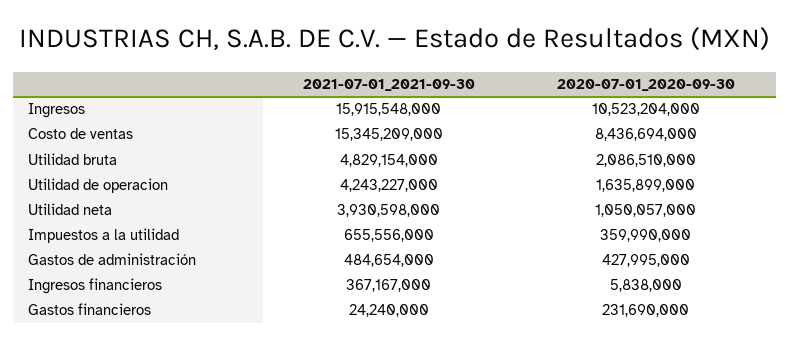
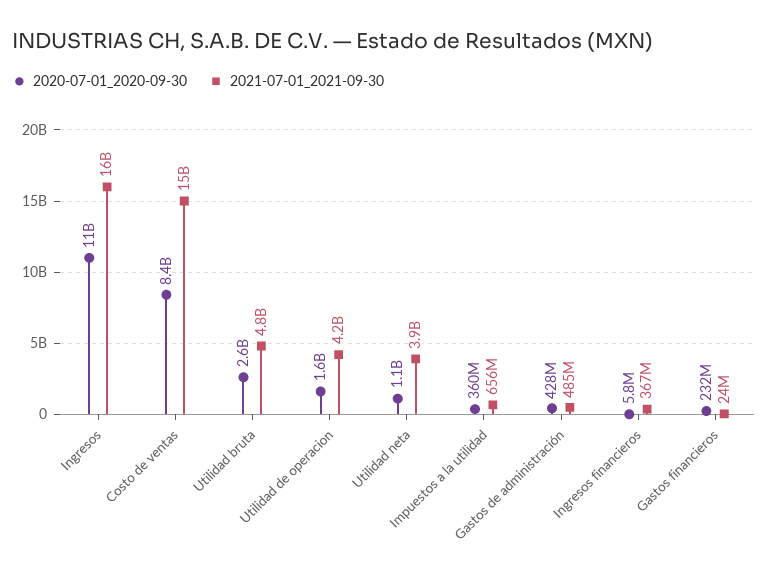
  {
    "2021-07-01_2021-09-30": {
      "Ingresos": 15915548000,
      "Costo de ventas": 15345209000,
      "Utilidad bruta": 4829154000,
      "Utilidad de operacion": 4243227000,
      "Utilidad neta": 3930598000,
      "Impuestos a la utilidad": 655556000,
      "Gastos de administración": 484654000,
      "Ingresos financieros": 367167000,
      "Gastos financieros": 24240000
    },
    "2020-07-01_2020-09-30": {
      "Ingresos": 10523204000,
      "Costo de ventas": 8436694000,
-     "Utilidad bruta": 2086510000,
+     "Utilidad bruta": 2600000000,
      "Utilidad de operacion": 1635899000,
      "Utilidad neta": 1050057000,
      "Impuestos a la utilidad": 359990000,
      "Gastos de administración": 427995000,
      "Ingresos financieros": 5838000,
      "Gastos financieros": 231690000
    }
  }

